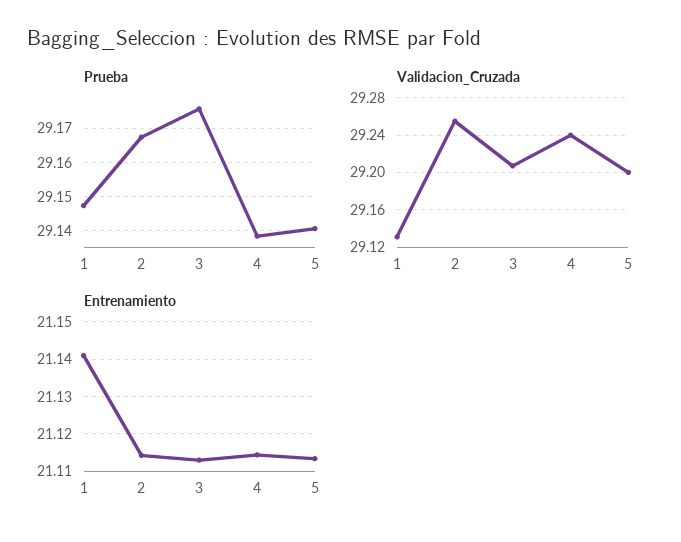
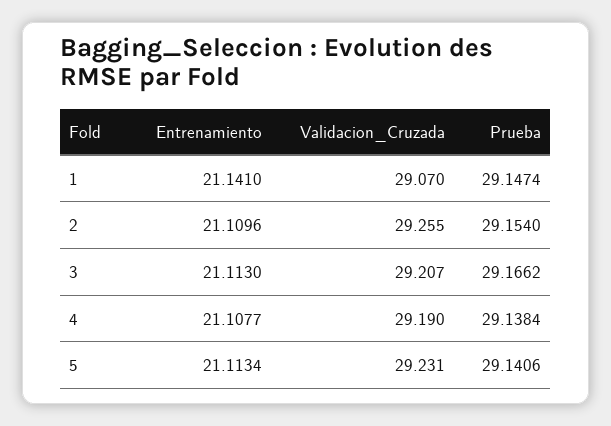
  {
    "Prueba": {
      "1": 29.1474,
-     "2": 29.168,
+     "2": 29.154,
-     "3": 29.176,
+     "3": 29.1662,
      "4": 29.1384,
      "5": 29.1406
    },
    "Validacion_Cruzada": {
-     "1": 29.13,
+     "1": 29.07,
      "2": 29.255,
      "3": 29.207,
-     "4": 29.24,
+     "4": 29.19,
-     "5": 29.2
+     "5": 29.231
    },
    "Entrenamiento": {
      "1": 21.141,
-     "2": 21.114,
+     "2": 21.1096,
      "3": 21.113,
-     "4": 21.114,
+     "4": 21.1077,
      "5": 21.1134
    }
  }

